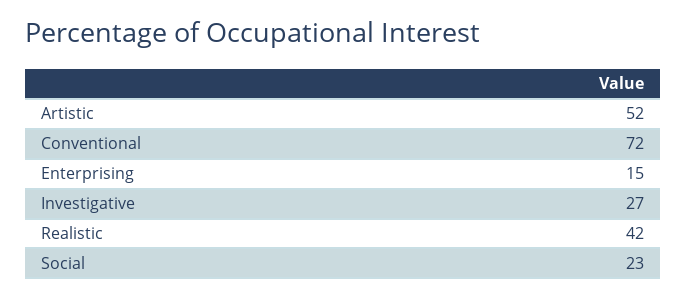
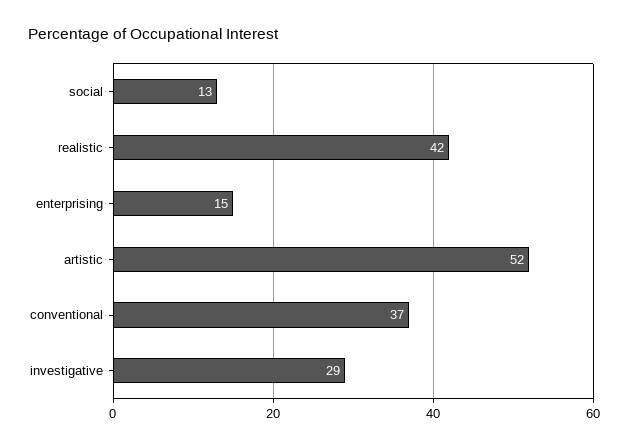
  {
    "Artistic": 52,
-   "Conventional": 72,
+   "Conventional": 37,
    "Enterprising": 15,
-   "Investigative": 27,
+   "Investigative": 29,
    "Realistic": 42,
-   "Social": 23
+   "Social": 13
  }

